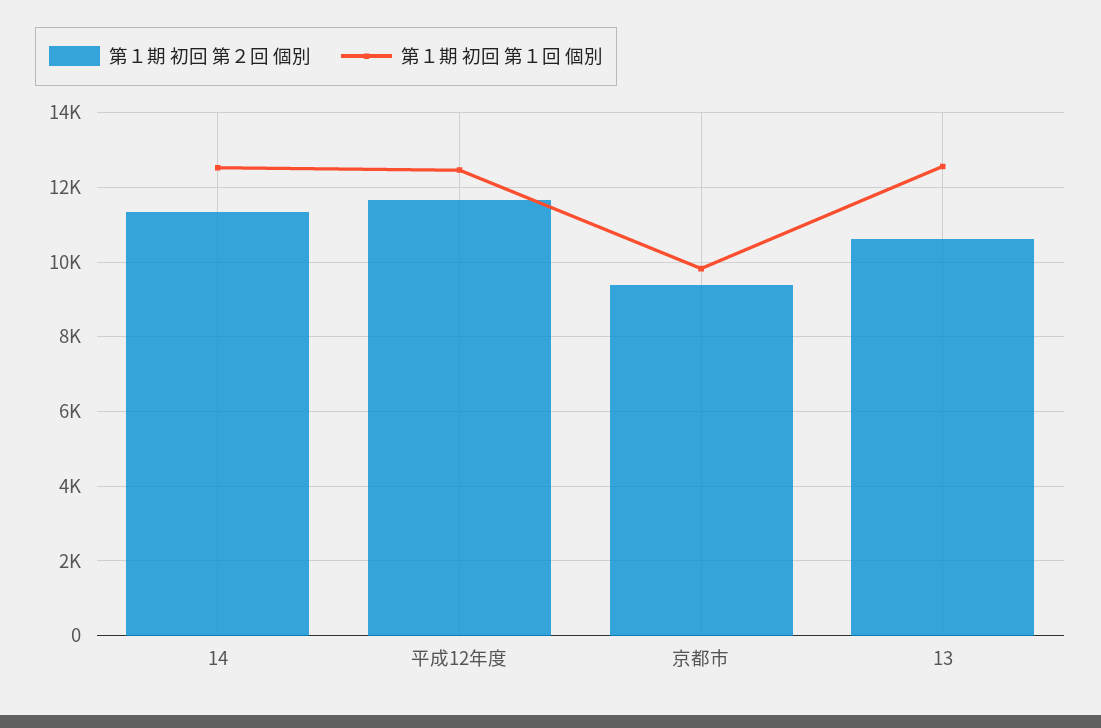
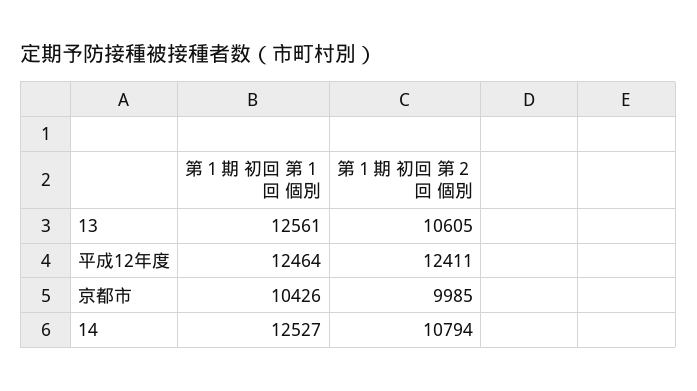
  {
    "第１期 初回 第２回 個別": {
-     "14": 11400,
+     "14": 10794,
-     "平成12年度": 11600,
+     "平成12年度": 12411,
-     "京都市": 9400,
+     "京都市": 9985,
      "13": 10605
    },
    "第１期 初回 第１回 個別": {
      "14": 12527,
      "平成12年度": 12464,
-     "京都市": 9800,
+     "京都市": 10426,
      "13": 12561
    }
  }

